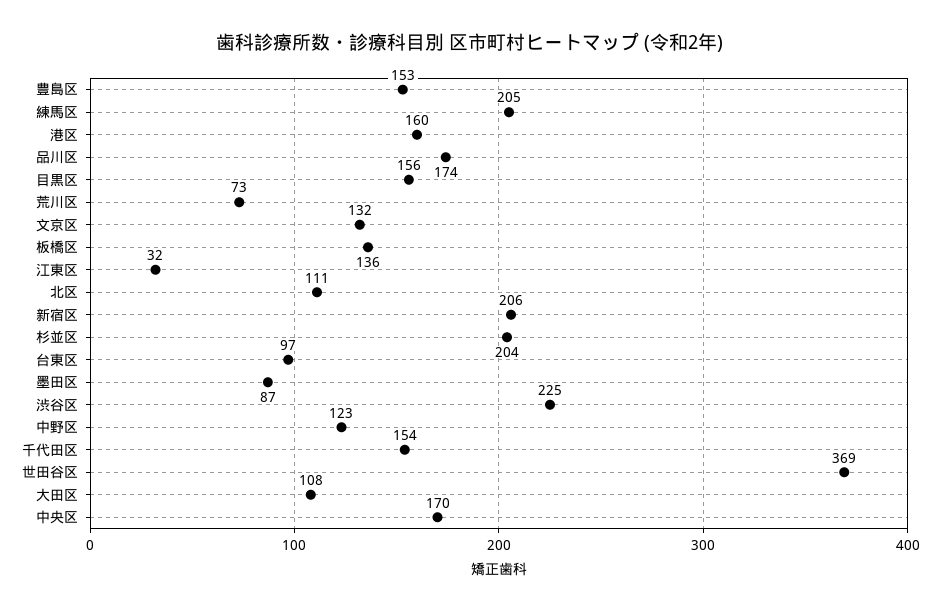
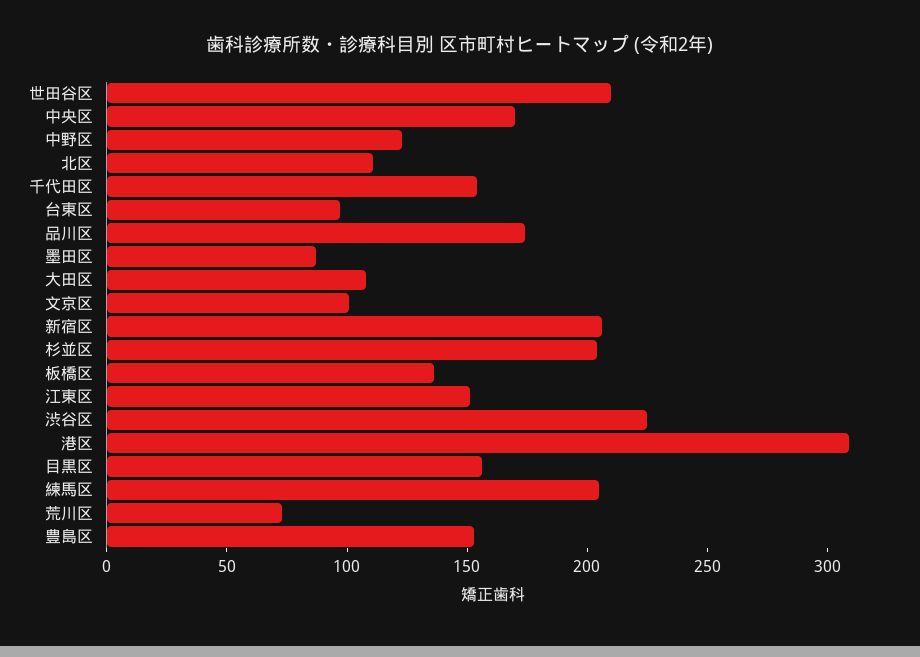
  {
    "豊島区": 153,
    "練馬区": 205,
-   "港区": 160,
+   "港区": 310,
    "品川区": 174,
    "目黒区": 156,
    "荒川区": 73,
-   "文京区": 132,
+   "文京区": 100,
    "板橋区": 136,
-   "江東区": 32,
+   "江東区": 150,
    "北区": 111,
    "新宿区": 206,
    "杉並区": 204,
    "台東区": 97,
    "墨田区": 87,
    "渋谷区": 225,
    "中野区": 123,
    "千代田区": 154,
-   "世田谷区": 369,
+   "世田谷区": 210,
    "大田区": 108,
    "中央区": 170
  }

